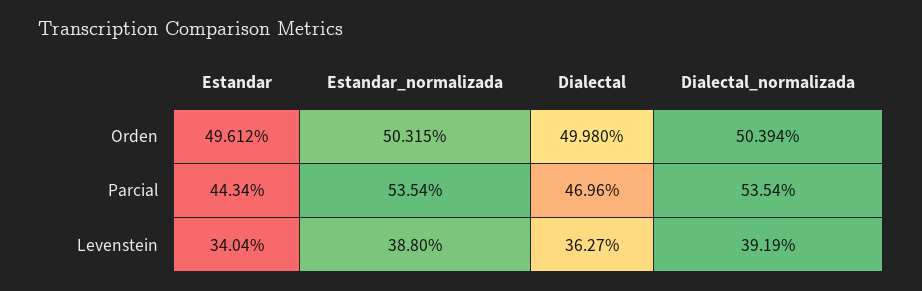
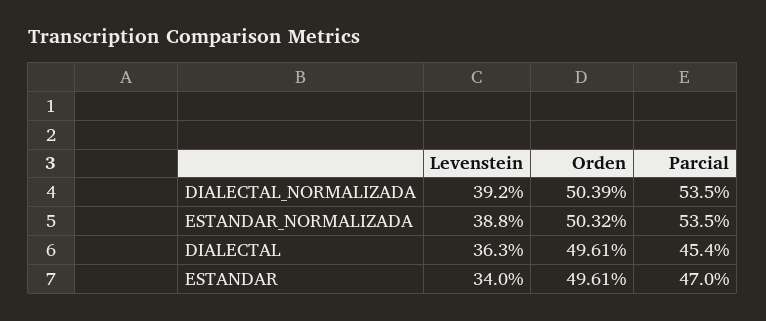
  {
    "Estandar": {
      "Orden": 49.612,
-     "Parcial": 44.34,
+     "Parcial": 47,
      "Levenstein": 34.04
    },
    "Estandar_normalizada": {
      "Orden": 50.315,
      "Parcial": 53.54,
      "Levenstein": 38.8
    },
    "Dialectal": {
-     "Orden": 49.98,
+     "Orden": 49.61,
-     "Parcial": 46.96,
+     "Parcial": 45.4,
      "Levenstein": 36.27
    },
    "Dialectal_normalizada": {
      "Orden": 50.394,
      "Parcial": 53.54,
      "Levenstein": 39.19
    }
  }

